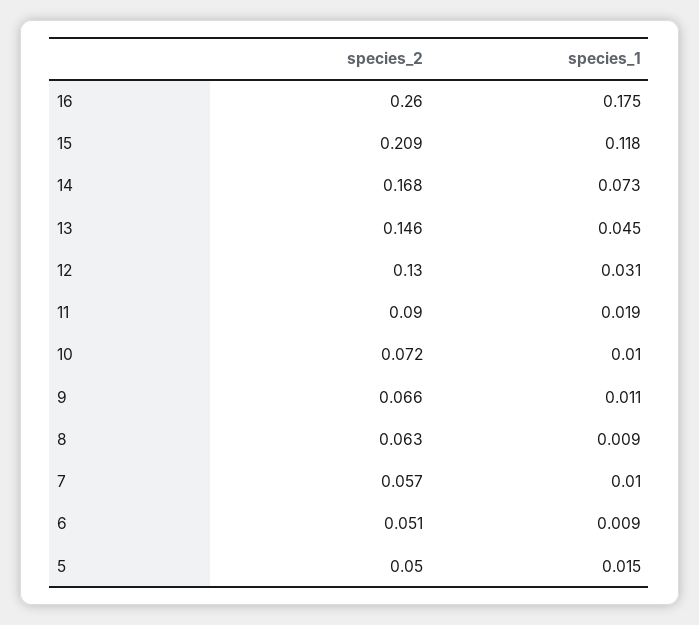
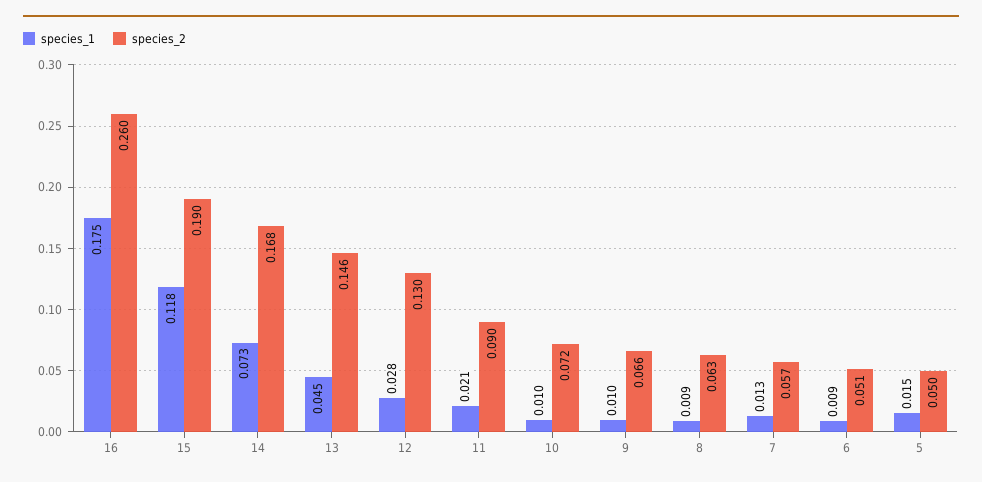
  {
    "species_2": {
      "16": 0.26,
-     "15": 0.209,
+     "15": 0.19,
      "14": 0.168,
      "13": 0.146,
      "12": 0.13,
      "11": 0.09,
      "10": 0.072,
      "9": 0.066,
      "8": 0.063,
      "7": 0.057,
      "6": 0.051,
      "5": 0.05
    },
    "species_1": {
      "16": 0.175,
      "15": 0.118,
      "14": 0.073,
      "13": 0.045,
-     "12": 0.031,
+     "12": 0.028,
-     "11": 0.019,
+     "11": 0.021,
      "10": 0.01,
-     "9": 0.011,
+     "9": 0.01,
      "8": 0.009,
-     "7": 0.01,
+     "7": 0.013,
      "6": 0.009,
      "5": 0.015
    }
  }

